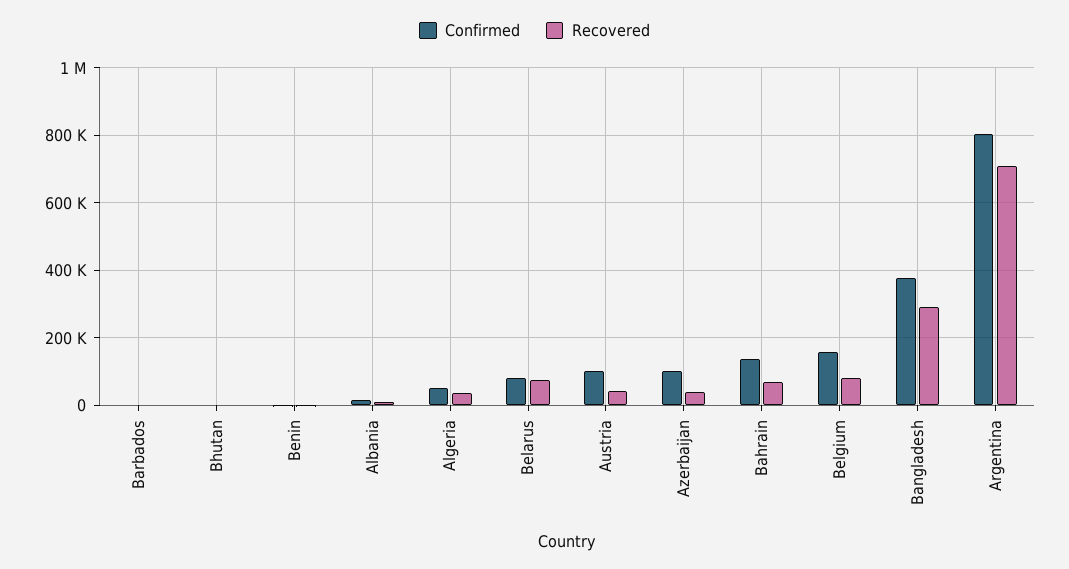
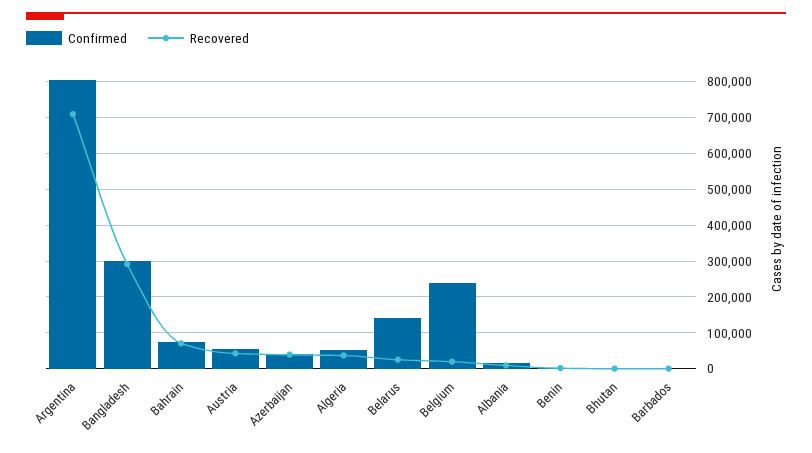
  {
    "Confirmed": {
      "Barbados": 0,
      "Bhutan": 0,
      "Benin": 0,
      "Albania": 20000,
      "Algeria": 60000,
-     "Belarus": 80000,
+     "Belarus": 140000,
-     "Austria": 100000,
+     "Austria": 60000,
-     "Azerbaijan": 100000,
+     "Azerbaijan": 40000,
-     "Bahrain": 140000,
+     "Bahrain": 80000,
-     "Belgium": 160000,
+     "Belgium": 240000,
-     "Bangladesh": 380000,
+     "Bangladesh": 300000,
      "Argentina": 800000
    },
    "Recovered": {
      "Barbados": 0,
      "Bhutan": 0,
      "Benin": 0,
      "Albania": 0,
      "Algeria": 40000,
-     "Belarus": 80000,
+     "Belarus": 20000,
      "Austria": 40000,
      "Azerbaijan": 40000,
      "Bahrain": 80000,
-     "Belgium": 80000,
+     "Belgium": 20000,
      "Bangladesh": 300000,
      "Argentina": 700000
    }
  }

